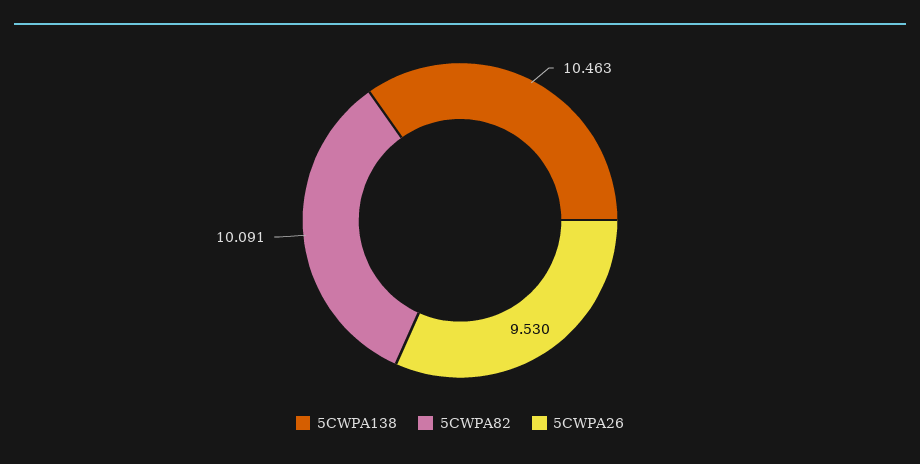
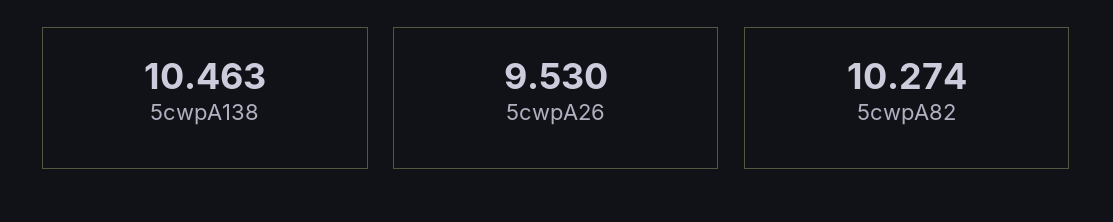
  {
    "5CWPA138": 10.463,
-   "5CWPA82": 10.091,
+   "5CWPA82": 10.274,
    "5CWPA26": 9.53
  }

